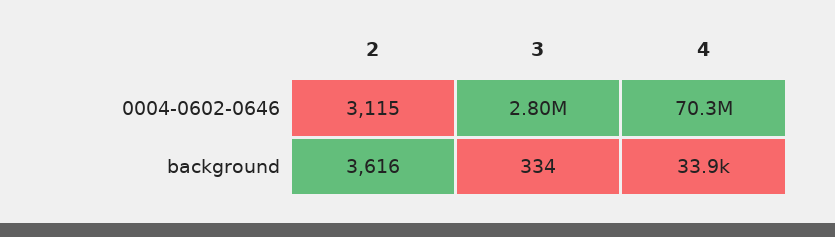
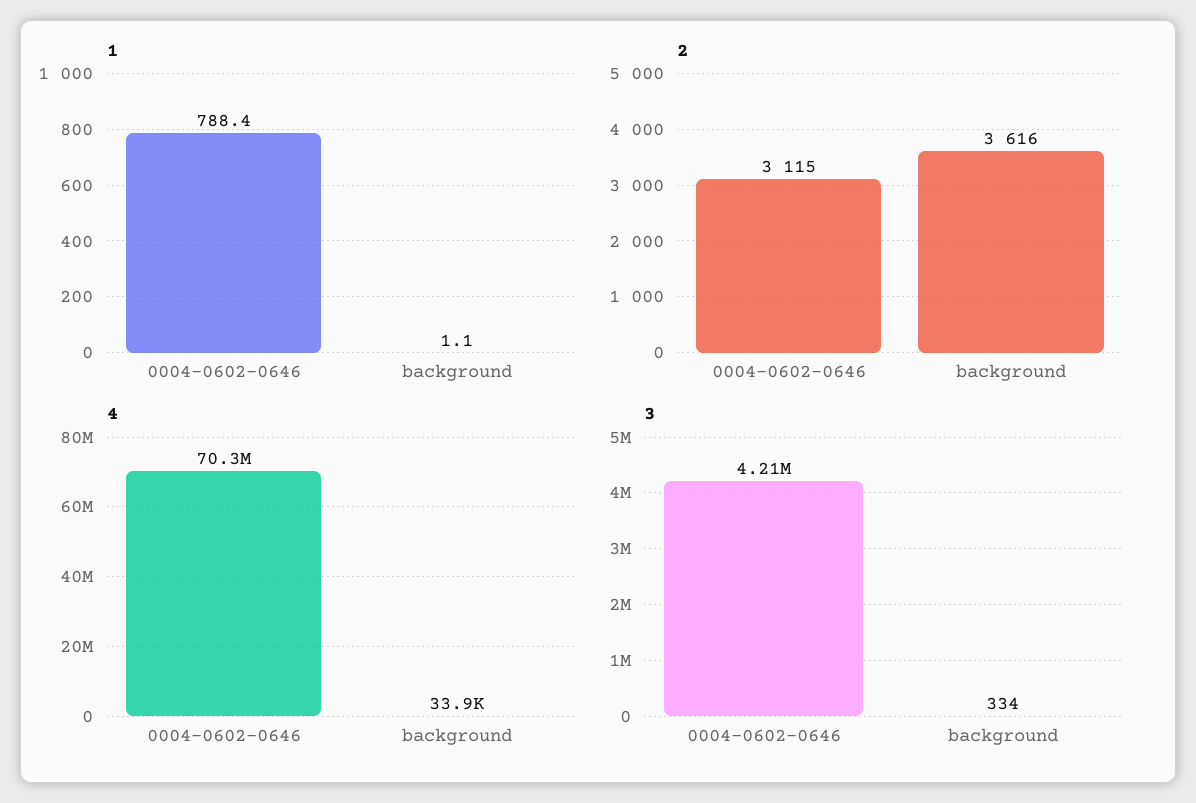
  {
    "2": {
      "0004-0602-0646": 3115,
      "background": 3616
    },
    "3": {
-     "0004-0602-0646": 2800000,
+     "0004-0602-0646": 4210000,
      "background": 334
    },
    "4": {
      "0004-0602-0646": 70300000,
      "background": 33900
-   }
+   },
+   "1": {
+     "0004-0602-0646": 788.4,
+     "background": 1.1
+   }
  }

